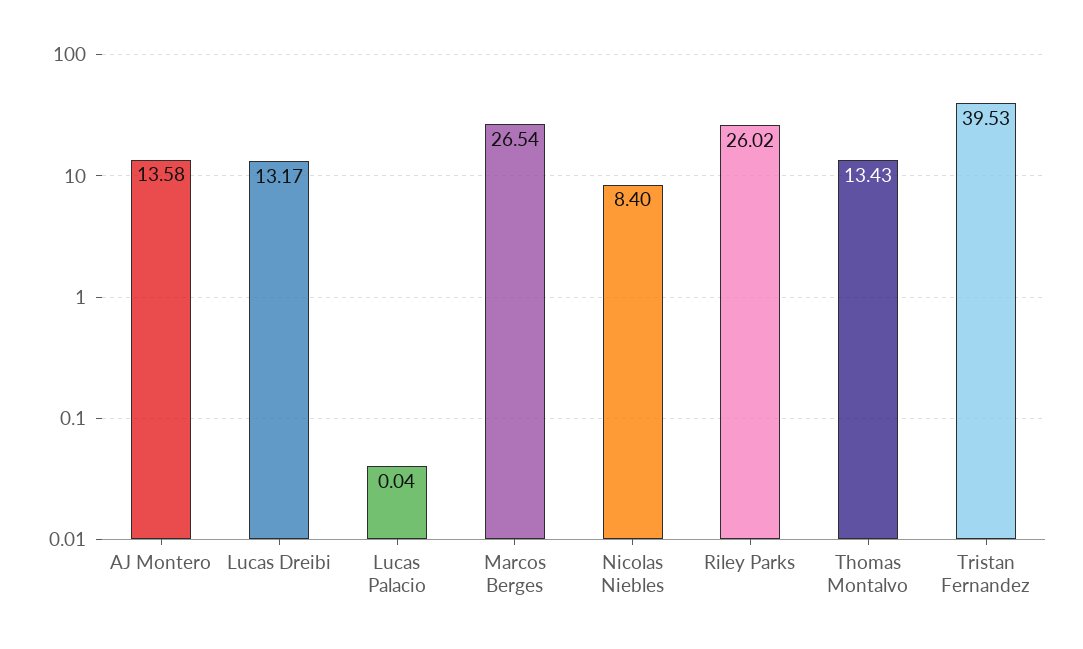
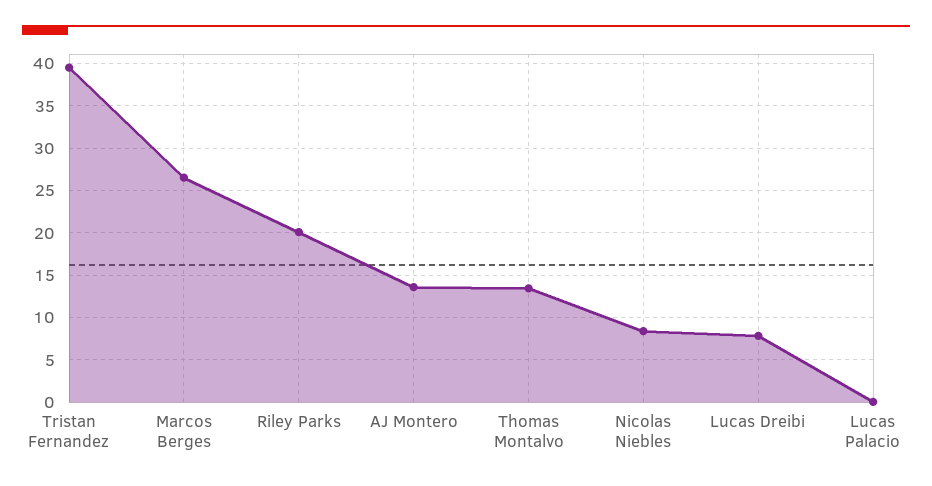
  {
    "AJ Montero": 13.58,
-   "Lucas Dreibi": 13.17,
+   "Lucas Dreibi": 8,
    "Lucas Palacio": 0.04,
    "Marcos Berges": 26.54,
    "Nicolas Niebles": 8.4,
-   "Riley Parks": 26.02,
+   "Riley Parks": 20,
    "Thomas Montalvo": 13.43,
    "Tristan Fernandez": 39.53
  }

